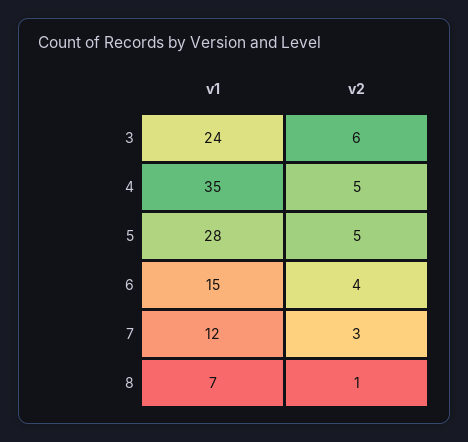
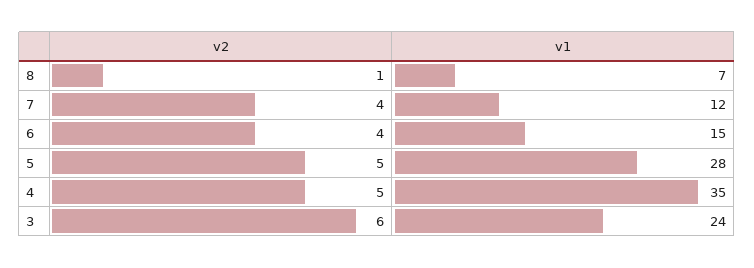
  {
    "v1": {
      "3": 24,
      "4": 35,
      "5": 28,
      "6": 15,
      "7": 12,
      "8": 7
    },
    "v2": {
      "3": 6,
      "4": 5,
      "5": 5,
      "6": 4,
-     "7": 3,
+     "7": 4,
      "8": 1
    }
  }

